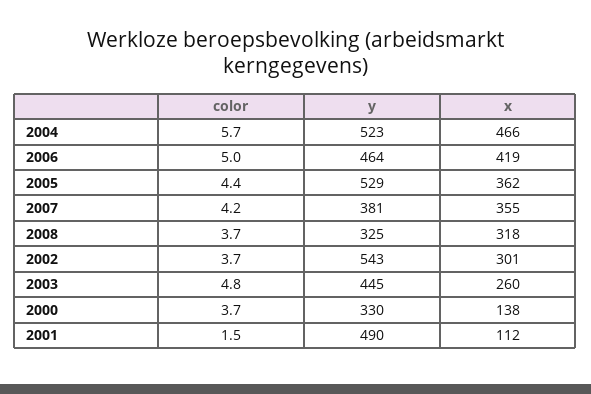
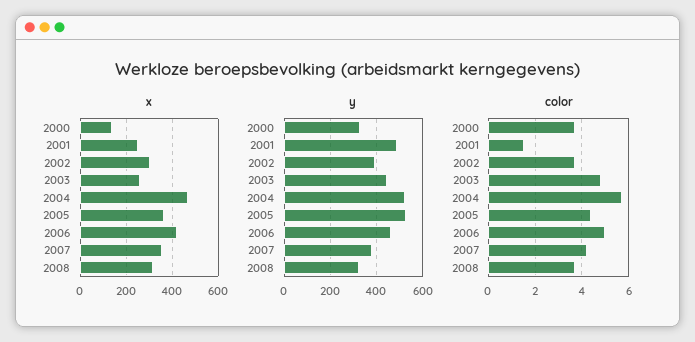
  {
    "color": {
      "2004": 5.7,
      "2006": 5,
      "2005": 4.4,
      "2007": 4.2,
      "2008": 3.7,
      "2002": 3.7,
      "2003": 4.8,
      "2000": 3.7,
      "2001": 1.5
    },
    "y": {
      "2004": 523,
      "2006": 464,
      "2005": 529,
      "2007": 381,
      "2008": 325,
-     "2002": 543,
+     "2002": 400,
      "2003": 445,
      "2000": 330,
      "2001": 490
    },
    "x": {
      "2004": 466,
      "2006": 419,
      "2005": 362,
      "2007": 355,
      "2008": 318,
      "2002": 301,
      "2003": 260,
      "2000": 138,
-     "2001": 112
+     "2001": 250
    }
  }

